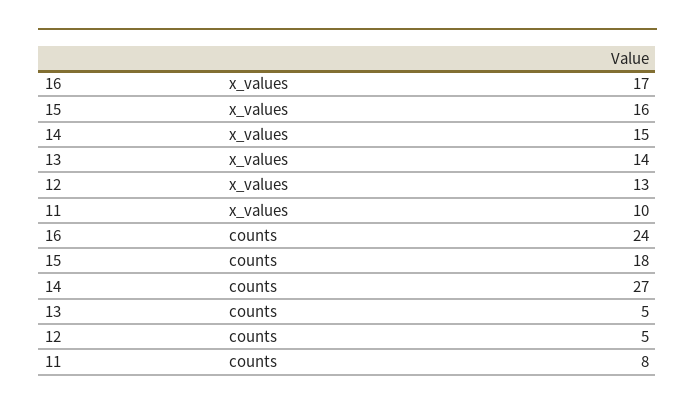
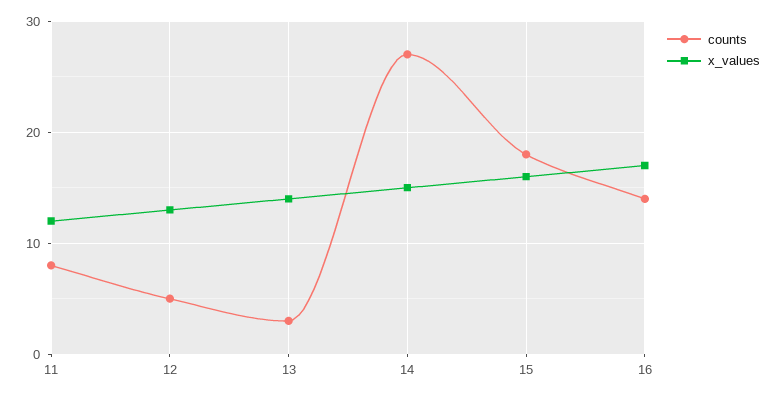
  {
    "x_values": {
      "16": 17,
      "15": 16,
      "14": 15,
      "13": 14,
      "12": 13,
-     "11": 10
+     "11": 12
    },
    "counts": {
-     "16": 24,
+     "16": 14,
      "15": 18,
      "14": 27,
-     "13": 5,
+     "13": 3,
      "12": 5,
      "11": 8
    }
  }

